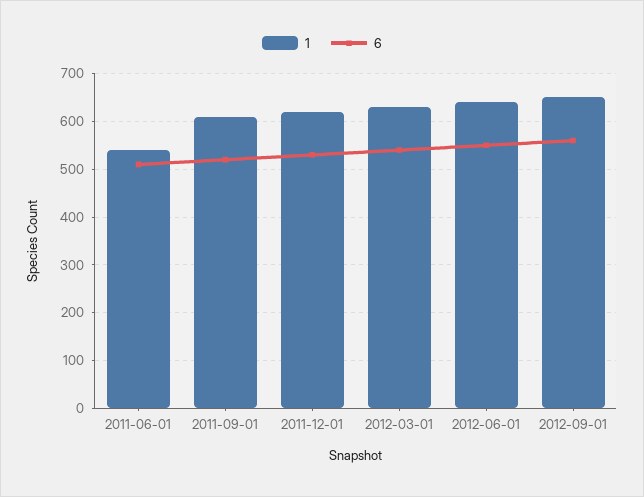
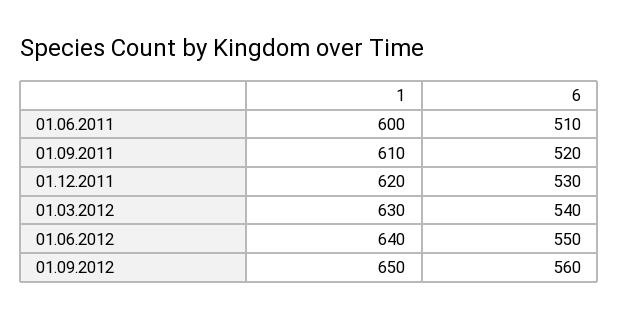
  {
    "1": {
-     "2011-06-01": 540,
+     "2011-06-01": 600,
      "2011-09-01": 610,
      "2011-12-01": 620,
      "2012-03-01": 630,
      "2012-06-01": 640,
      "2012-09-01": 650
    },
    "6": {
      "2011-06-01": 510,
      "2011-09-01": 520,
      "2011-12-01": 530,
      "2012-03-01": 540,
      "2012-06-01": 550,
      "2012-09-01": 560
    }
  }

